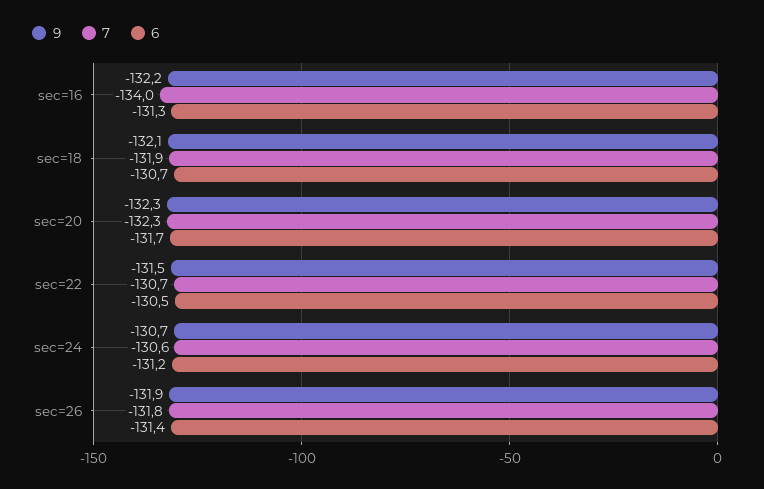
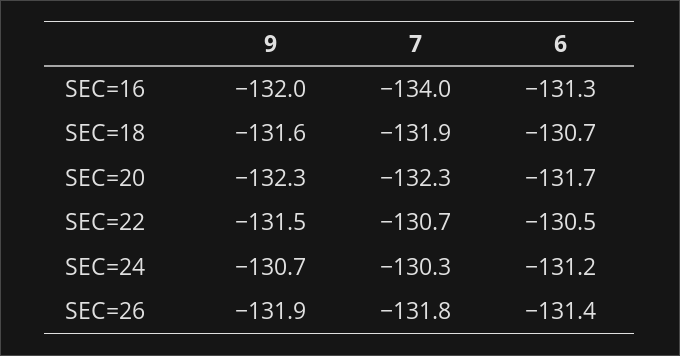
  {
    "9": {
-     "sec=16": -132.2,
+     "sec=16": -132,
-     "sec=18": -132.1,
+     "sec=18": -131.6,
      "sec=20": -132.3,
      "sec=22": -131.5,
      "sec=24": -130.7,
      "sec=26": -131.9
    },
    "7": {
      "sec=16": -134,
      "sec=18": -131.9,
      "sec=20": -132.3,
      "sec=22": -130.7,
-     "sec=24": -130.6,
+     "sec=24": -130.3,
      "sec=26": -131.8
    },
    "6": {
      "sec=16": -131.3,
      "sec=18": -130.7,
      "sec=20": -131.7,
      "sec=22": -130.5,
      "sec=24": -131.2,
      "sec=26": -131.4
    }
  }

